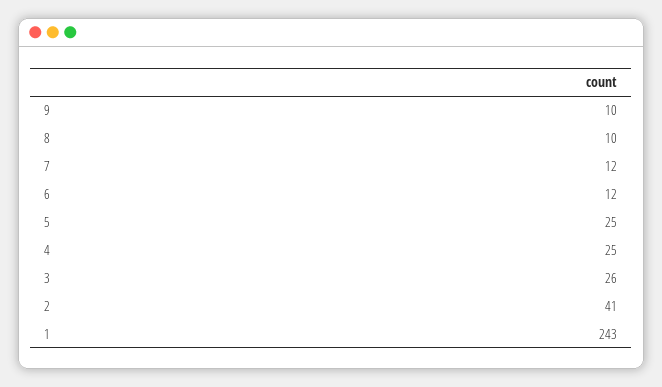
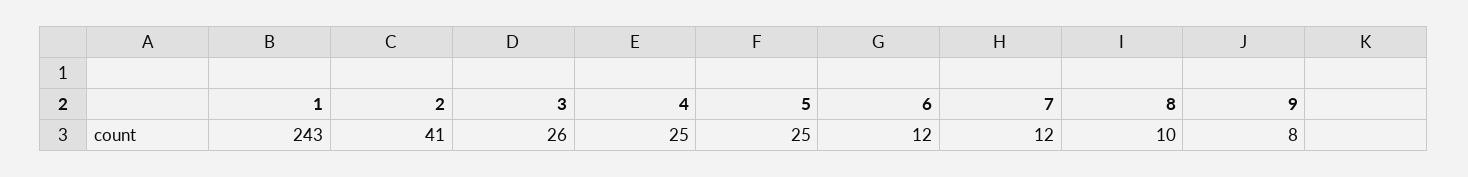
  {
-   "9": 10,
+   "9": 8,
    "8": 10,
    "7": 12,
    "6": 12,
    "5": 25,
    "4": 25,
    "3": 26,
    "2": 41,
    "1": 243
  }

